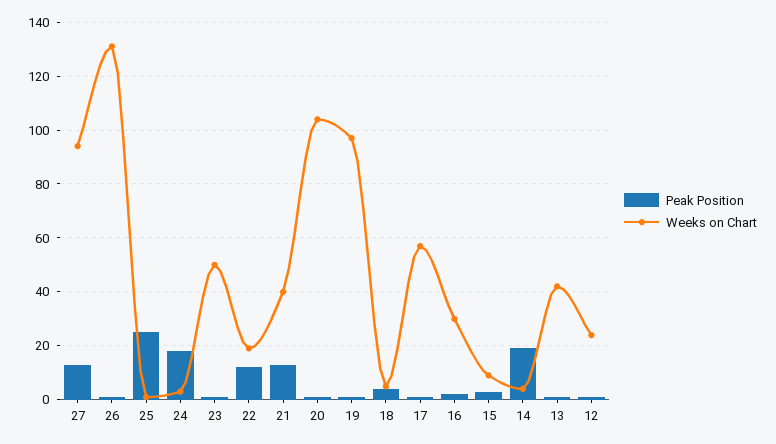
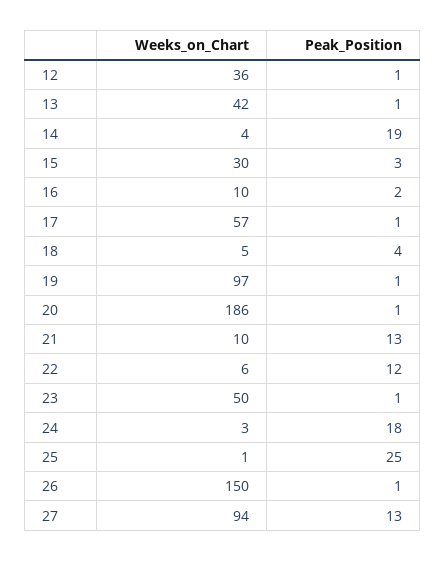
  {
    "Peak Position": {
      "27": 13,
      "26": 1,
      "25": 25,
      "24": 18,
      "23": 1,
      "22": 12,
      "21": 13,
      "20": 1,
      "19": 1,
      "18": 4,
      "17": 1,
      "16": 2,
      "15": 3,
      "14": 19,
      "13": 1,
      "12": 1
    },
    "Weeks on Chart": {
      "27": 94,
-     "26": 130,
+     "26": 150,
      "25": 1,
      "24": 3,
      "23": 50,
-     "22": 20,
+     "22": 6,
-     "21": 40,
+     "21": 10,
-     "20": 105,
+     "20": 186,
      "19": 97,
      "18": 5,
      "17": 57,
-     "16": 30,
+     "16": 10,
-     "15": 10,
+     "15": 30,
      "14": 4,
      "13": 42,
-     "12": 25
+     "12": 36
    }
  }

